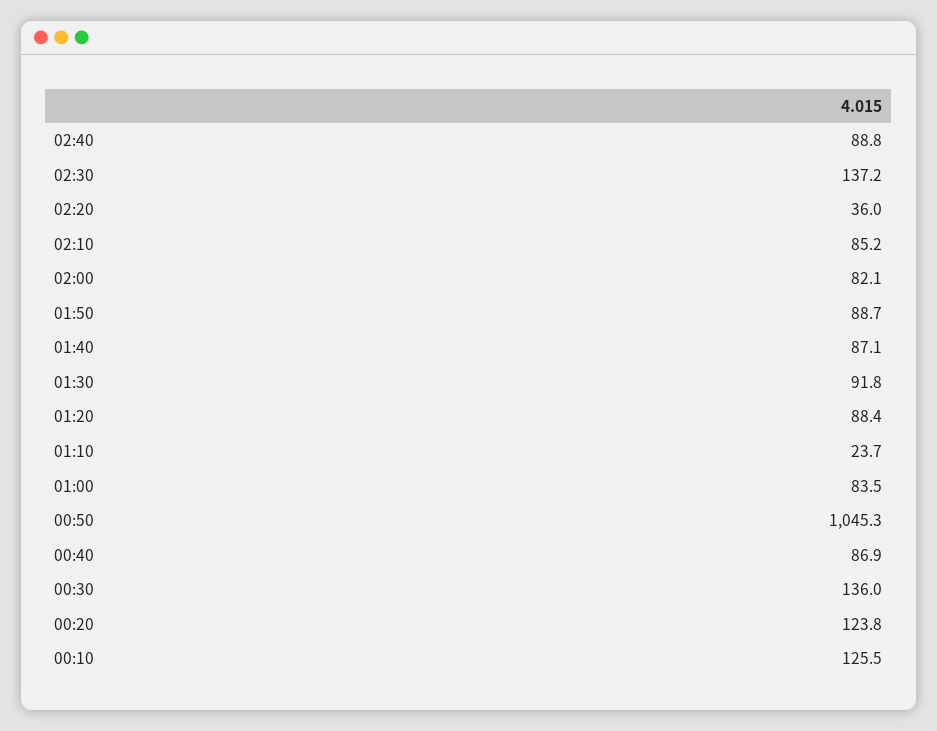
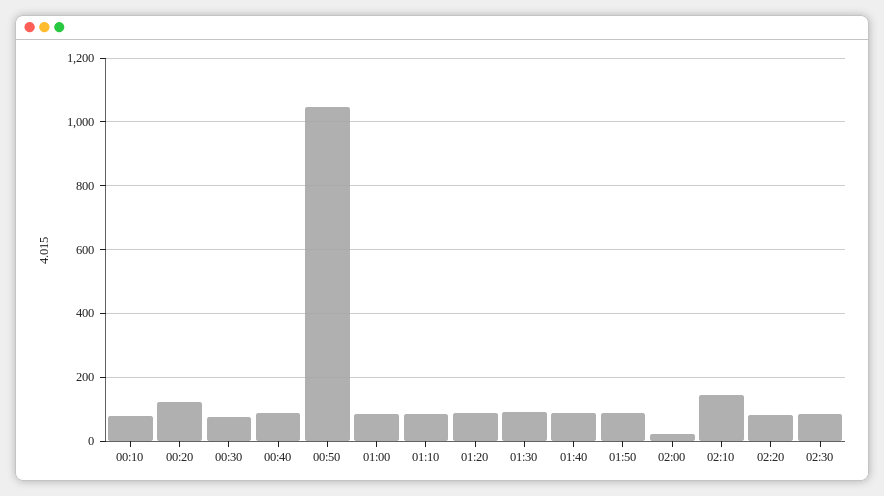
  {
-   "02:40": 88.8,
-   "02:30": 137.2,
+   "02:30": 80,
-   "02:20": 36,
+   "02:20": 80,
-   "02:10": 85.2,
+   "02:10": 140,
-   "02:00": 82.1,
+   "02:00": 20,
    "01:50": 88.7,
    "01:40": 87.1,
    "01:30": 91.8,
    "01:20": 88.4,
-   "01:10": 23.7,
+   "01:10": 80,
    "01:00": 83.5,
    "00:50": 1045.3,
    "00:40": 86.9,
-   "00:30": 136,
+   "00:30": 80,
    "00:20": 123.8,
-   "00:10": 125.5
+   "00:10": 80
  }

